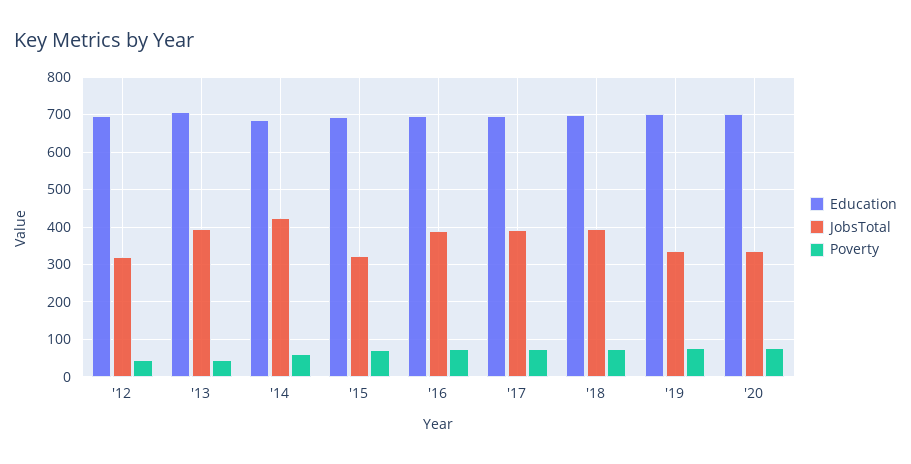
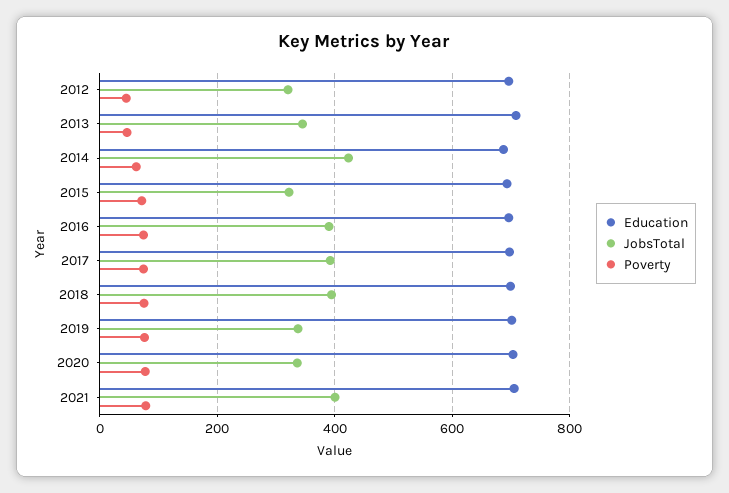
  {
    "Education": {
      "'12": 700,
      "'13": 700,
      "'14": 680,
      "'15": 700,
      "'16": 700,
      "'17": 700,
      "'18": 700,
      "'19": 700,
-     "'20": 700
+     "'20": 700,
+     "2021": 700
    },
    "JobsTotal": {
      "'12": 320,
-     "'13": 400,
+     "'13": 340,
      "'14": 420,
      "'15": 320,
      "'16": 400,
      "'17": 400,
      "'18": 400,
      "'19": 340,
-     "'20": 340
+     "'20": 340,
+     "2021": 400
    },
    "Poverty": {
      "'12": 40,
      "'13": 40,
      "'14": 60,
      "'15": 80,
      "'16": 80,
      "'17": 80,
      "'18": 80,
      "'19": 80,
-     "'20": 80
+     "'20": 80,
+     "2021": 80
    }
  }

